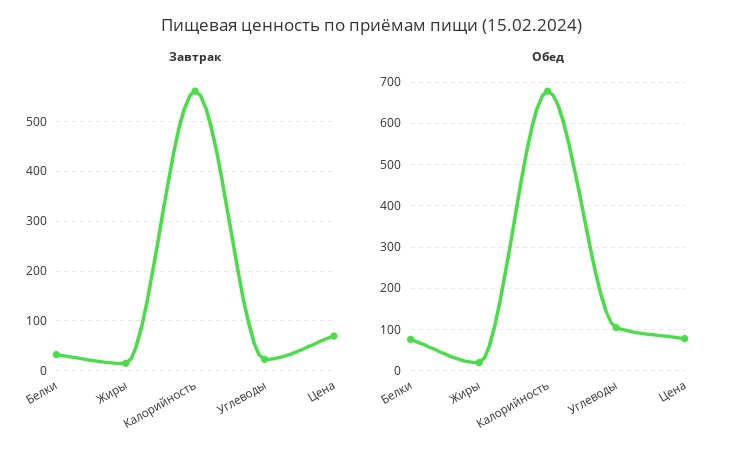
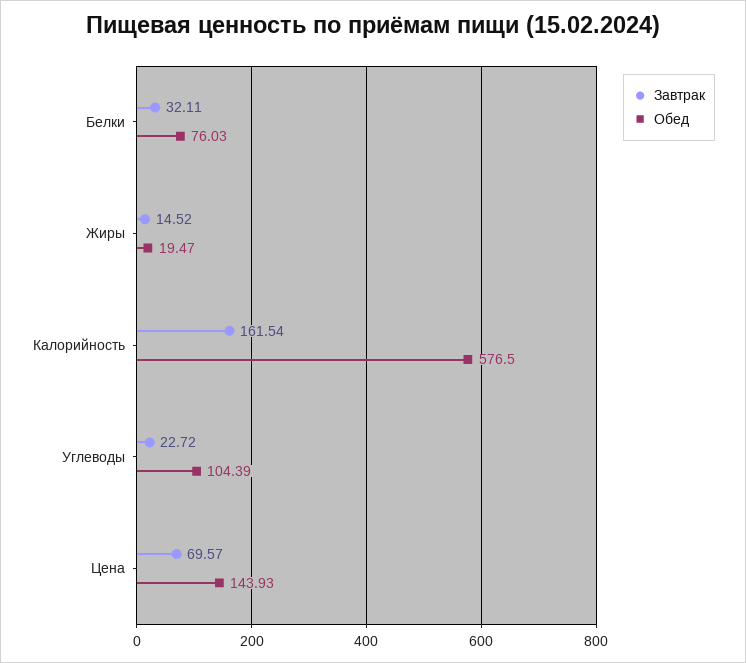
  {
    "Завтрак": {
      "Белки": 32.11,
      "Жиры": 14.52,
-     "Калорийность": 560,
+     "Калорийность": 161.54,
      "Углеводы": 22.72,
      "Цена": 69.57
    },
    "Обед": {
      "Белки": 76.03,
      "Жиры": 19.47,
-     "Калорийность": 680,
+     "Калорийность": 576.5,
      "Углеводы": 104.39,
-     "Цена": 80
+     "Цена": 143.93
    }
  }

